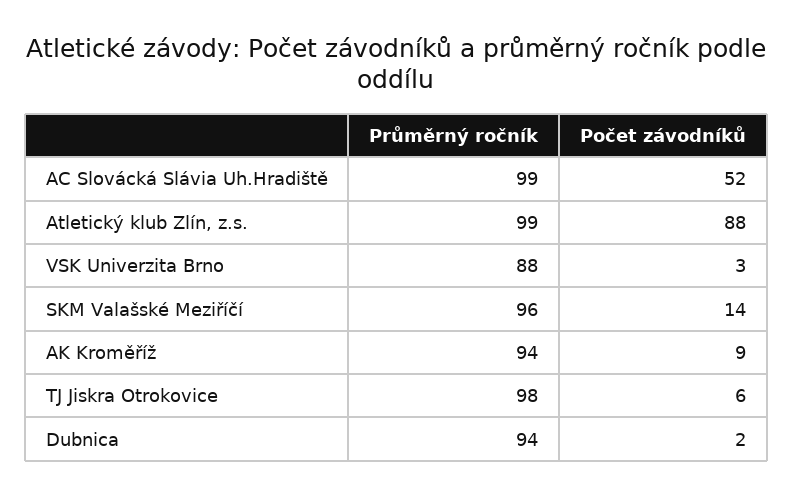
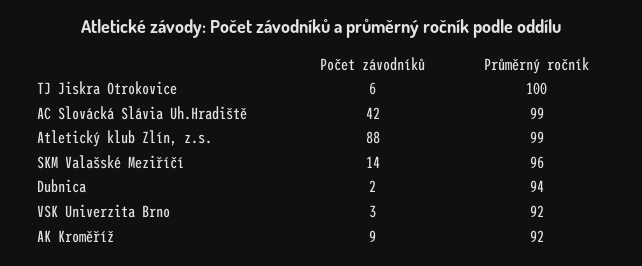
  {
    "Průměrný ročník": {
      "AC Slovácká Slávia Uh.Hradiště": 99,
      "Atletický klub Zlín, z.s.": 99,
-     "VSK Univerzita Brno": 88,
+     "VSK Univerzita Brno": 92,
      "SKM Valašské Meziříčí": 96,
-     "AK Kroměříž": 94,
+     "AK Kroměříž": 92,
-     "TJ Jiskra Otrokovice": 98,
+     "TJ Jiskra Otrokovice": 100,
      "Dubnica": 94
    },
    "Počet závodníků": {
-     "AC Slovácká Slávia Uh.Hradiště": 52,
+     "AC Slovácká Slávia Uh.Hradiště": 42,
      "Atletický klub Zlín, z.s.": 88,
      "VSK Univerzita Brno": 3,
      "SKM Valašské Meziříčí": 14,
      "AK Kroměříž": 9,
      "TJ Jiskra Otrokovice": 6,
      "Dubnica": 2
    }
  }

